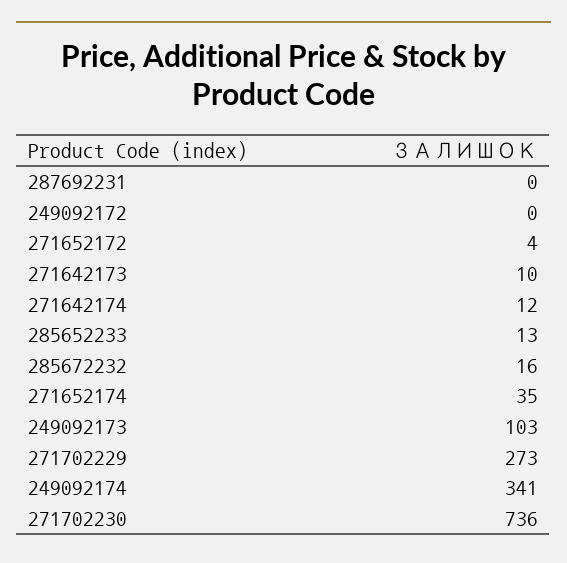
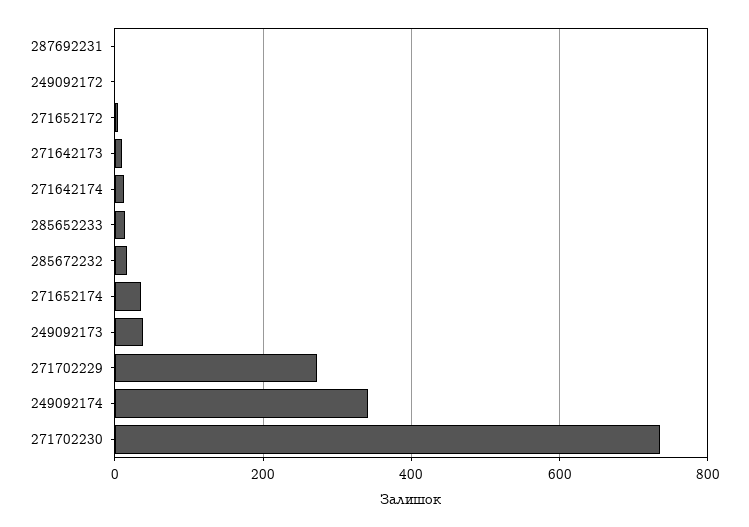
  {
    "287692231": 0,
    "249092172": 0,
    "271652172": 4,
    "271642173": 10,
    "271642174": 12,
    "285652233": 13,
    "285672232": 16,
    "271652174": 35,
-   "249092173": 103,
+   "249092173": 40,
    "271702229": 273,
    "249092174": 341,
    "271702230": 736
  }

